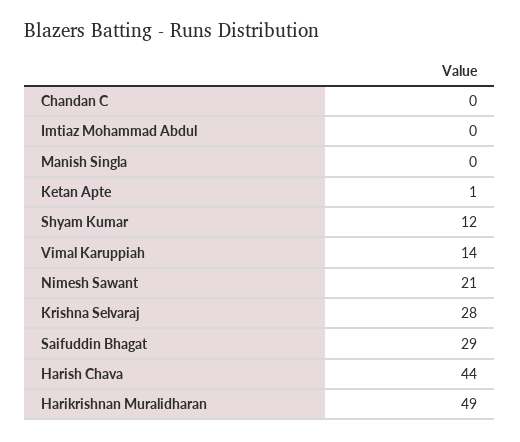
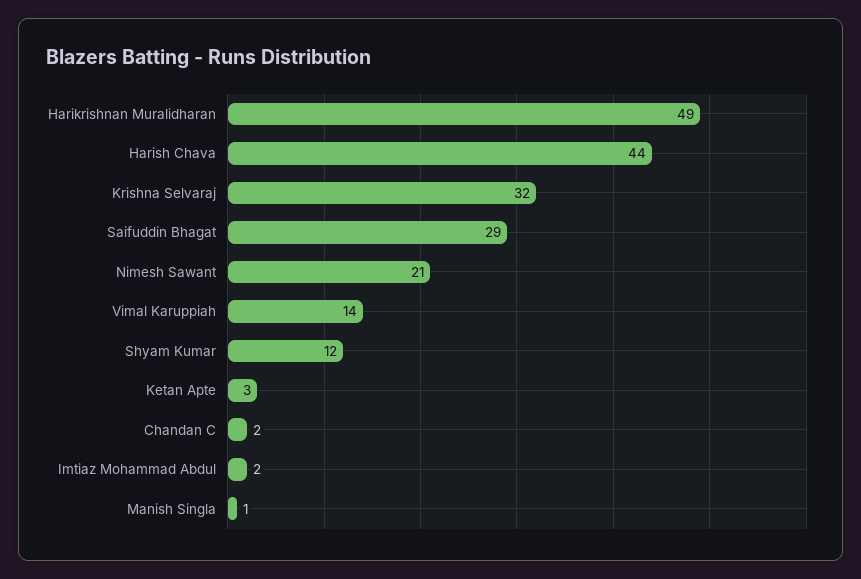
  {
-   "Chandan C": 0,
+   "Chandan C": 2,
-   "Imtiaz Mohammad Abdul": 0,
+   "Imtiaz Mohammad Abdul": 2,
-   "Manish Singla": 0,
+   "Manish Singla": 1,
-   "Ketan Apte": 1,
+   "Ketan Apte": 3,
    "Shyam Kumar": 12,
    "Vimal Karuppiah": 14,
    "Nimesh Sawant": 21,
-   "Krishna Selvaraj": 28,
+   "Krishna Selvaraj": 32,
    "Saifuddin Bhagat": 29,
    "Harish Chava": 44,
    "Harikrishnan Muralidharan": 49
  }

